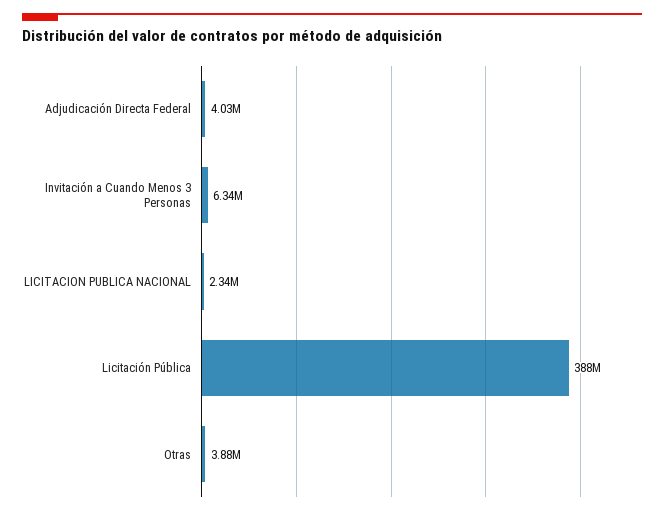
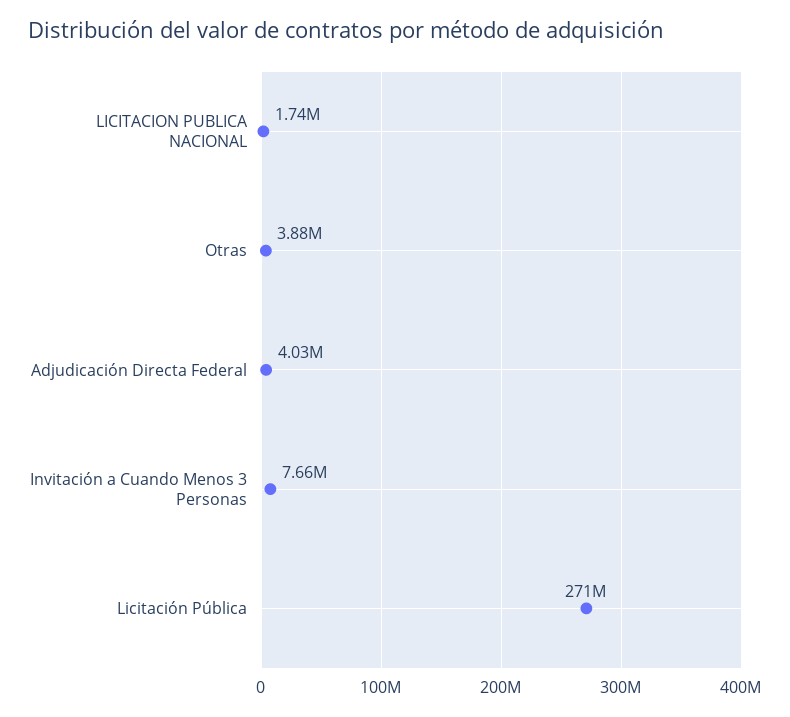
  {
    "Adjudicación Directa Federal": 4030000,
-   "Invitación a Cuando Menos 3 Personas": 6340000,
+   "Invitación a Cuando Menos 3 Personas": 7660000,
-   "LICITACION PUBLICA NACIONAL": 2340000,
+   "LICITACION PUBLICA NACIONAL": 1740000,
-   "Licitación Pública": 388000000,
+   "Licitación Pública": 271000000,
    "Otras": 3880000
  }

